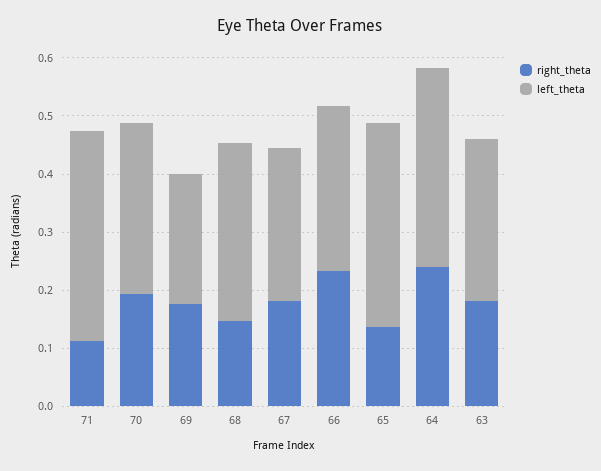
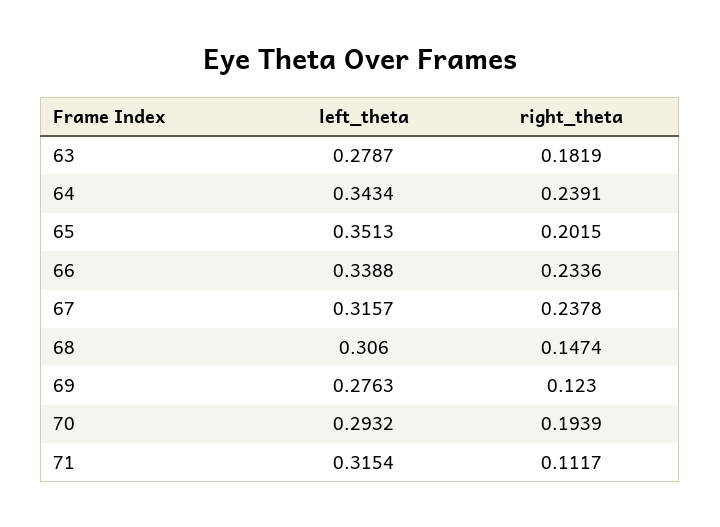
  {
    "right_theta": {
      "71": 0.1117,
      "70": 0.1939,
-     "69": 0.18,
+     "69": 0.123,
      "68": 0.1474,
-     "67": 0.18,
+     "67": 0.2378,
      "66": 0.2336,
-     "65": 0.14,
+     "65": 0.2015,
      "64": 0.2391,
      "63": 0.1819
    },
    "left_theta": {
-     "71": 0.36,
+     "71": 0.3154,
      "70": 0.2932,
-     "69": 0.22,
+     "69": 0.2763,
      "68": 0.306,
-     "67": 0.26,
+     "67": 0.3157,
-     "66": 0.28,
+     "66": 0.3388,
      "65": 0.3513,
      "64": 0.3434,
      "63": 0.2787
    }
  }

